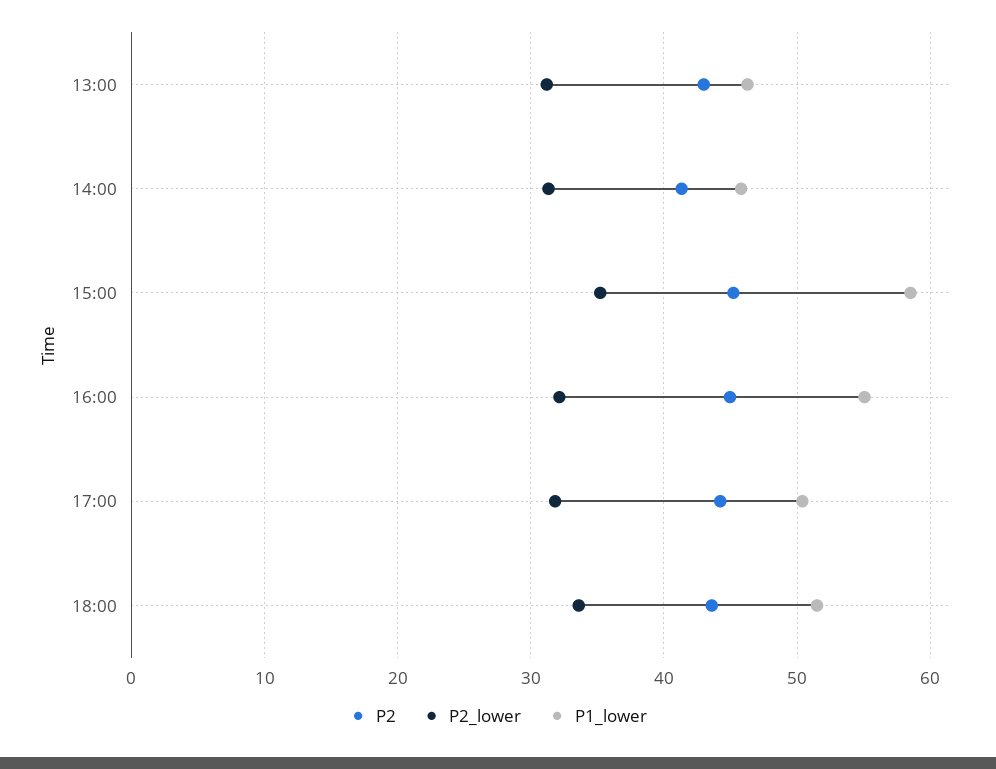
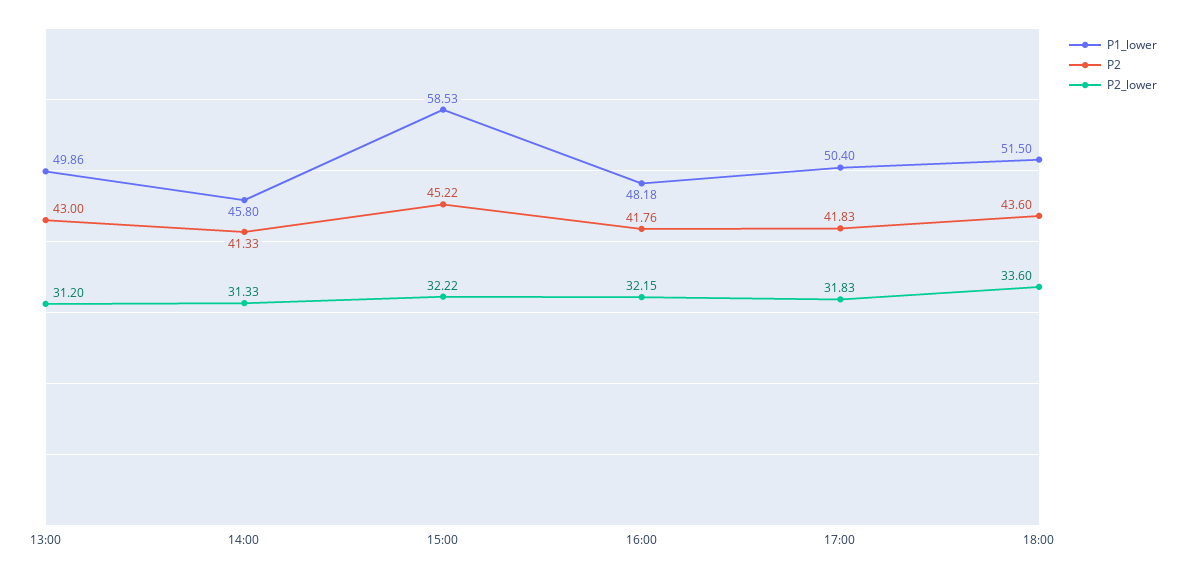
  {
    "P2": {
      "13:00": 43,
      "14:00": 41.33,
      "15:00": 45.22,
-     "16:00": 45,
+     "16:00": 41.76,
-     "17:00": 44,
+     "17:00": 41.83,
      "18:00": 43.6
    },
    "P2_lower": {
      "13:00": 31.2,
      "14:00": 31.33,
-     "15:00": 35,
+     "15:00": 32.22,
      "16:00": 32.15,
      "17:00": 31.83,
      "18:00": 33.6
    },
    "P1_lower": {
-     "13:00": 46,
+     "13:00": 49.86,
      "14:00": 45.8,
      "15:00": 58.53,
-     "16:00": 55,
+     "16:00": 48.18,
      "17:00": 50.4,
      "18:00": 51.5
    }
  }

